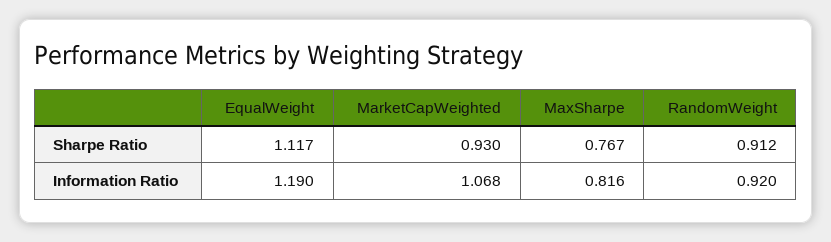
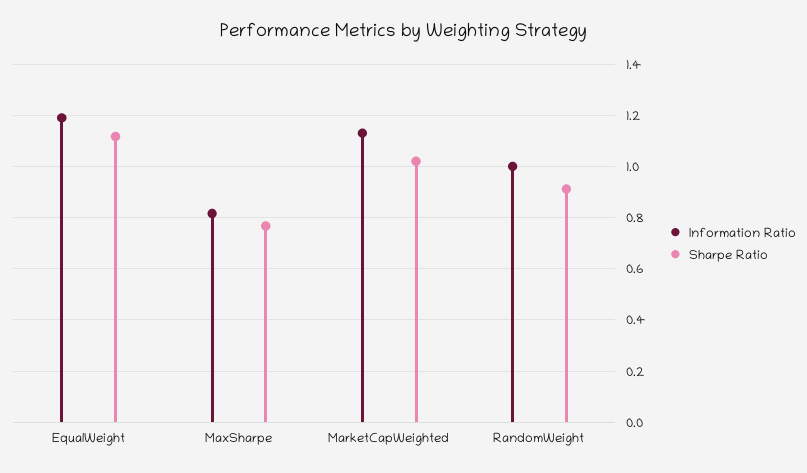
  {
    "Sharpe Ratio": {
      "EqualWeight": 1.117,
-     "MarketCapWeighted": 0.93,
+     "MarketCapWeighted": 1.025,
      "MaxSharpe": 0.767,
      "RandomWeight": 0.912
    },
    "Information Ratio": {
      "EqualWeight": 1.19,
-     "MarketCapWeighted": 1.068,
+     "MarketCapWeighted": 1.125,
      "MaxSharpe": 0.816,
-     "RandomWeight": 0.92
+     "RandomWeight": 1
    }
  }

